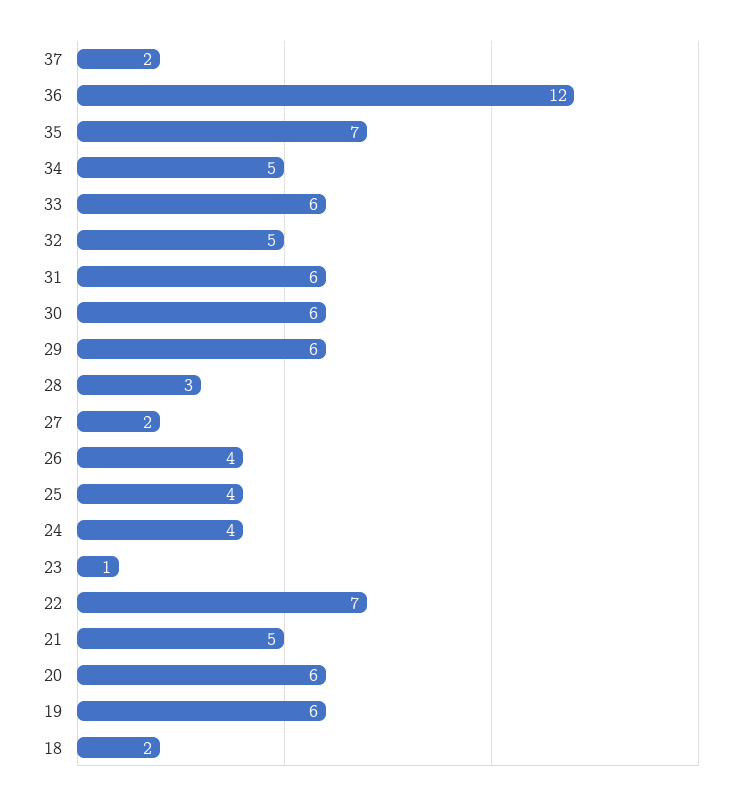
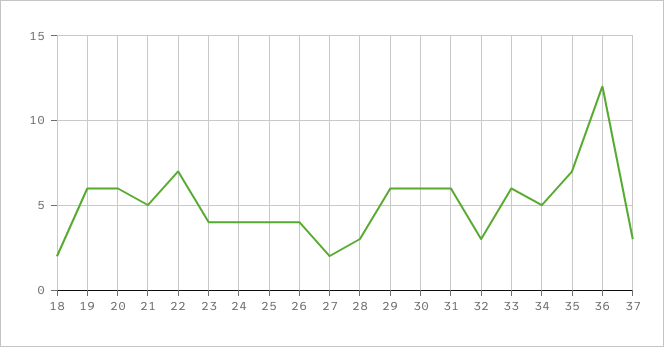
  {
-   "37": 2,
+   "37": 3,
    "36": 12,
    "35": 7,
    "34": 5,
    "33": 6,
-   "32": 5,
+   "32": 3,
    "31": 6,
    "30": 6,
    "29": 6,
    "28": 3,
    "27": 2,
    "26": 4,
    "25": 4,
    "24": 4,
-   "23": 1,
+   "23": 4,
    "22": 7,
    "21": 5,
    "20": 6,
    "19": 6,
    "18": 2
  }

